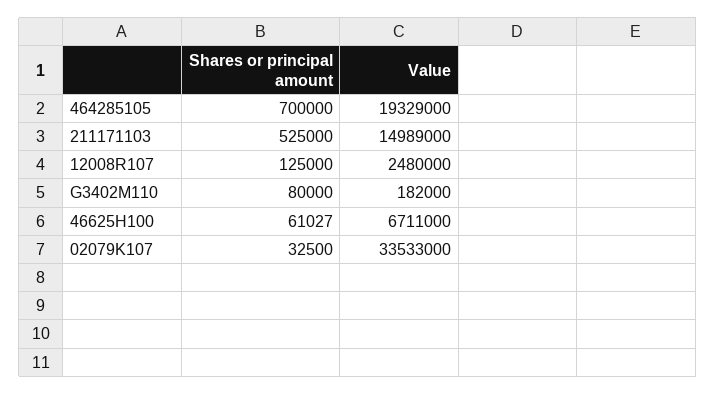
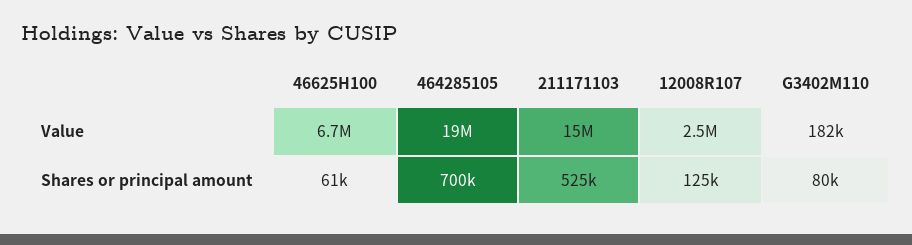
  {
    "Shares or principal amount": {
      "464285105": 700000,
      "211171103": 525000,
      "12008R107": 125000,
      "G3402M110": 80000,
-     "46625H100": 61027,
+     "46625H100": 61027
-     "02079K107": 32500
    },
    "Value": {
      "464285105": 19329000,
      "211171103": 14989000,
      "12008R107": 2480000,
      "G3402M110": 182000,
-     "46625H100": 6711000,
+     "46625H100": 6711000
-     "02079K107": 33533000
    }
  }

